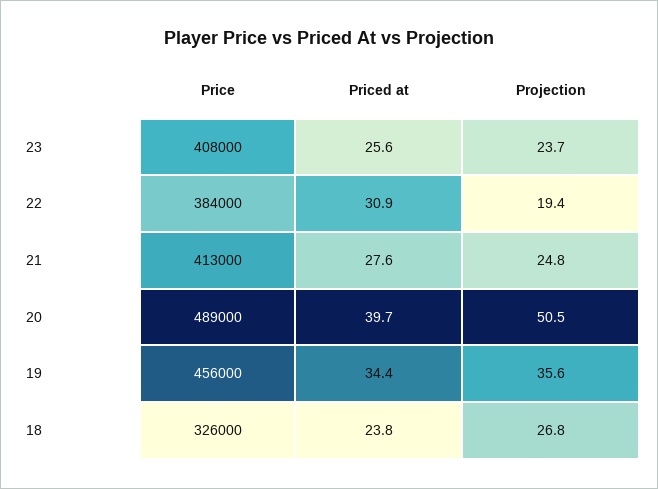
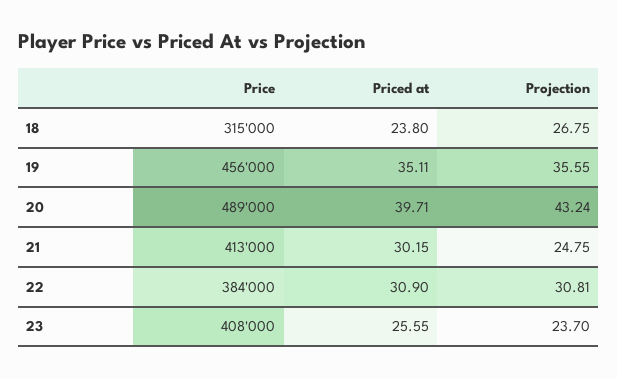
  {
    "Price": {
      "23": 408000,
      "22": 384000,
      "21": 413000,
      "20": 489000,
      "19": 456000,
-     "18": 326000
+     "18": 315000
    },
    "Priced at": {
      "23": 25.55,
      "22": 30.9,
-     "21": 27.6,
+     "21": 30.15,
      "20": 39.71,
-     "19": 34.4,
+     "19": 35.11,
      "18": 23.8
    },
    "Projection": {
      "23": 23.7,
-     "22": 19.4,
+     "22": 30.81,
      "21": 24.75,
-     "20": 50.5,
+     "20": 43.24,
      "19": 35.55,
      "18": 26.75
    }
  }

